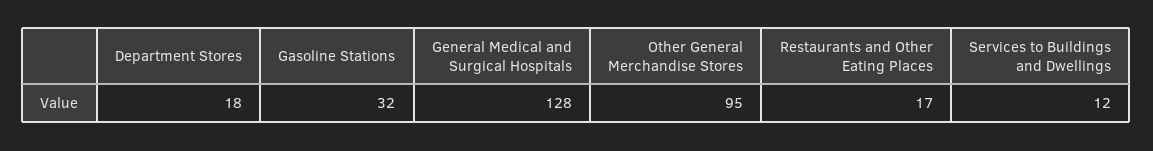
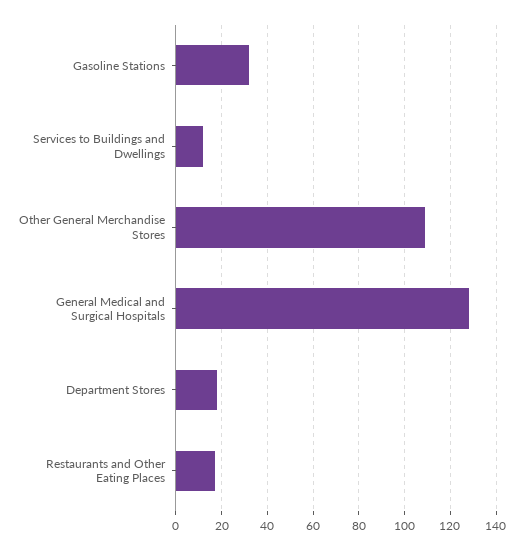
  {
    "Department Stores": 18,
    "Gasoline Stations": 32,
    "General Medical and Surgical Hospitals": 128,
-   "Other General Merchandise Stores": 95,
+   "Other General Merchandise Stores": 110,
    "Restaurants and Other Eating Places": 17,
    "Services to Buildings and Dwellings": 12
  }

